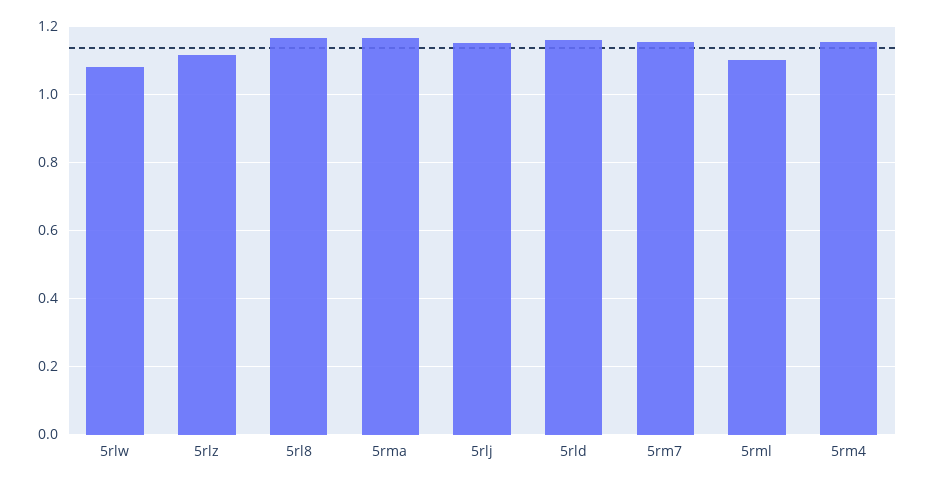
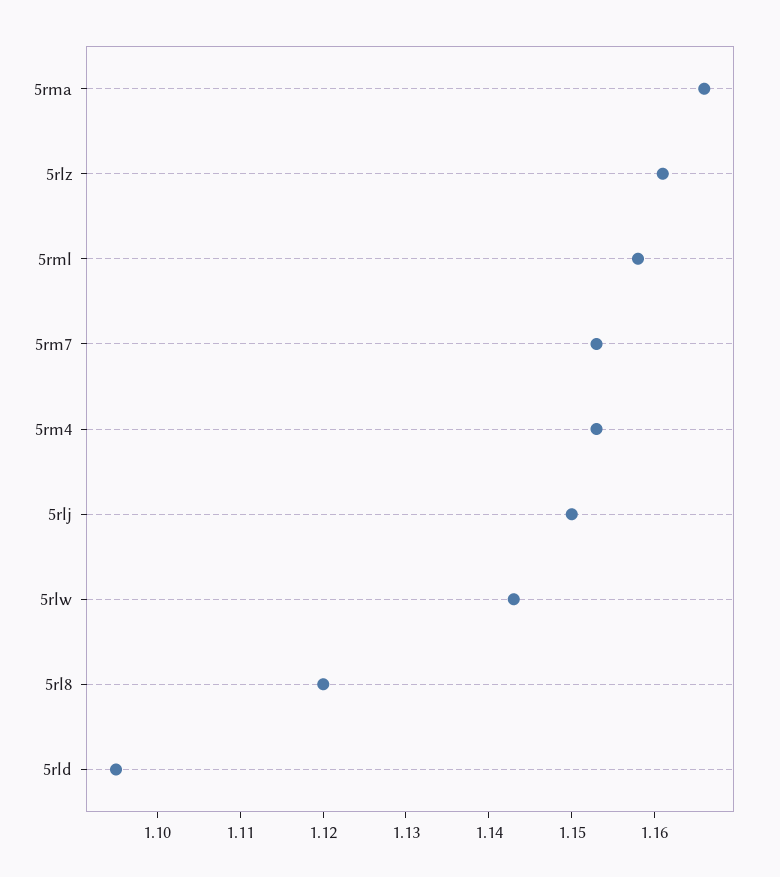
  {
-   "5rlw": 1.08,
+   "5rlw": 1.143,
-   "5rlz": 1.12,
+   "5rlz": 1.161,
-   "5rl8": 1.16,
+   "5rl8": 1.12,
    "5rma": 1.166,
    "5rlj": 1.15,
-   "5rld": 1.16,
+   "5rld": 1.095,
    "5rm7": 1.153,
-   "5rml": 1.1,
+   "5rml": 1.158,
    "5rm4": 1.153
  }

